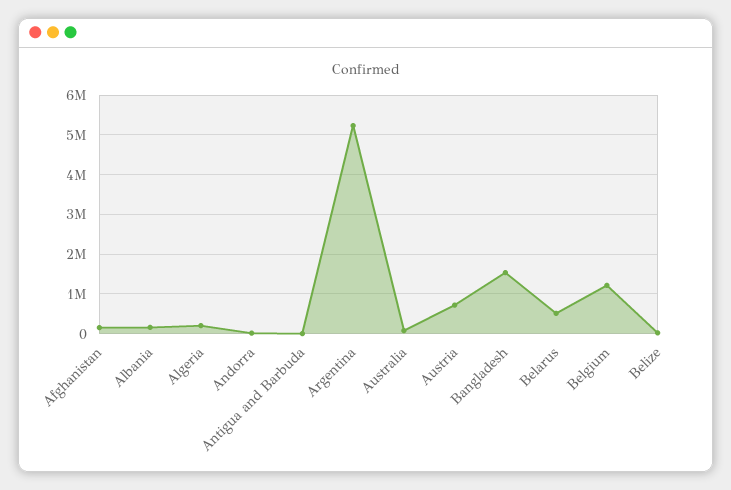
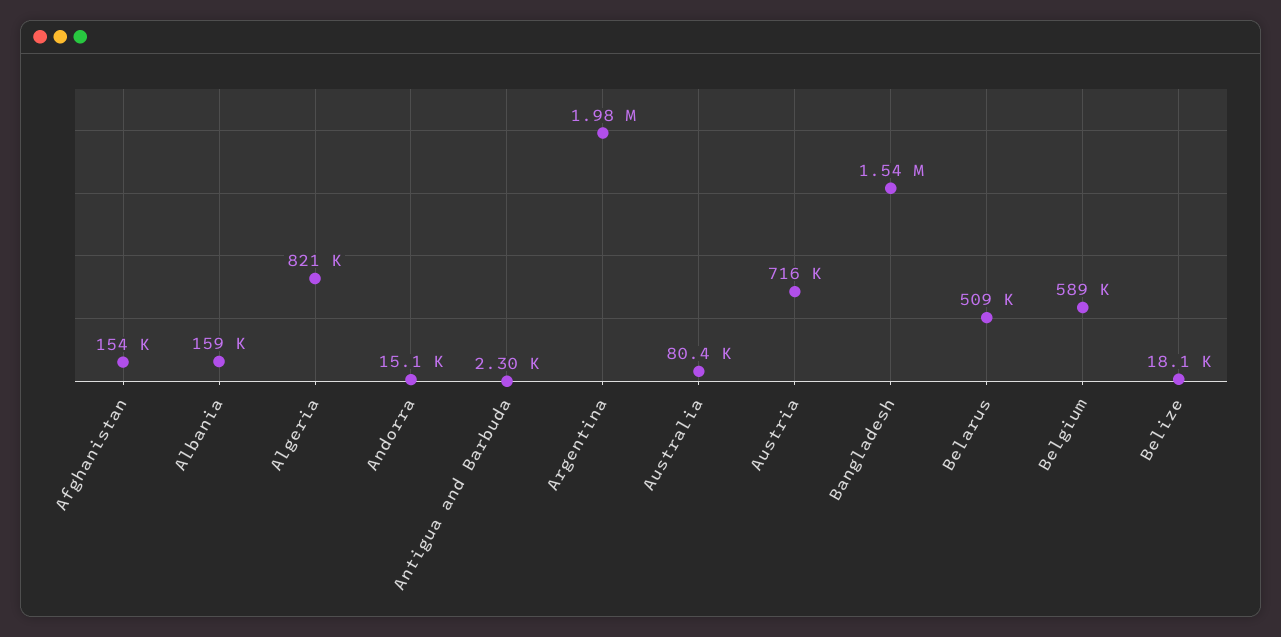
  {
    "Afghanistan": 154000,
    "Albania": 159000,
-   "Algeria": 200000,
+   "Algeria": 821000,
    "Andorra": 15100,
    "Antigua and Barbuda": 2300,
-   "Argentina": 5200000,
+   "Argentina": 1980000,
    "Australia": 80400,
    "Austria": 716000,
    "Bangladesh": 1540000,
    "Belarus": 509000,
-   "Belgium": 1200000,
+   "Belgium": 589000,
    "Belize": 18100
  }

